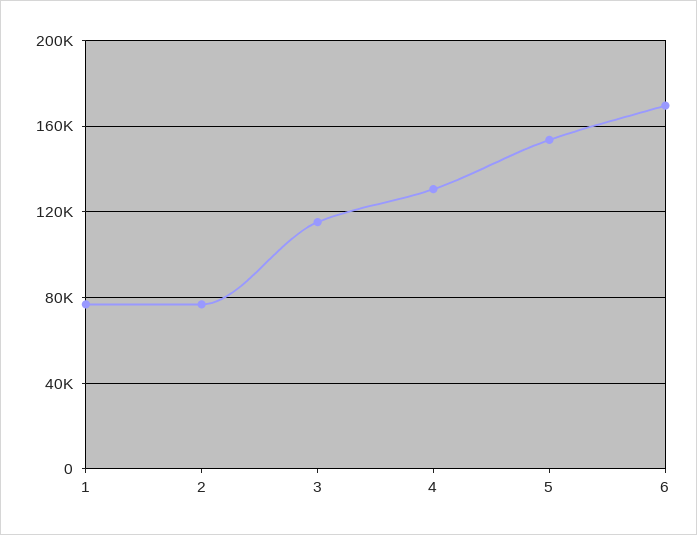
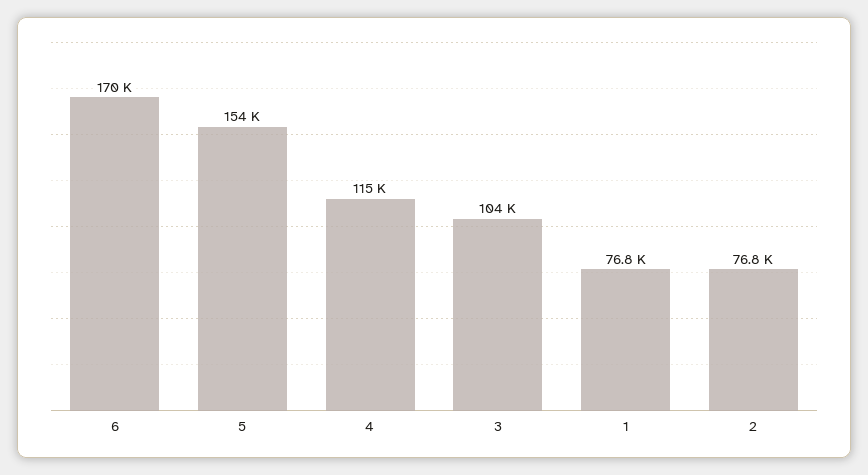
  {
    "1": 76800,
    "2": 76800,
-   "3": 115000,
+   "3": 104000,
-   "4": 130000,
+   "4": 115000,
    "5": 154000,
    "6": 170000
  }

